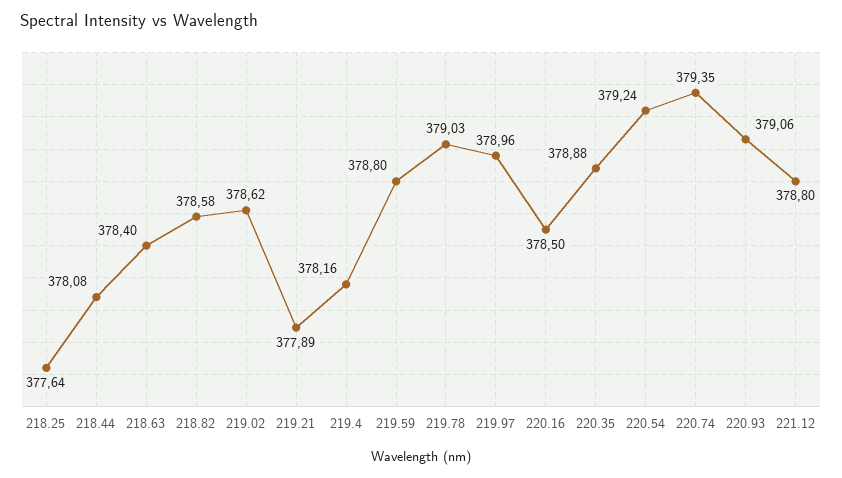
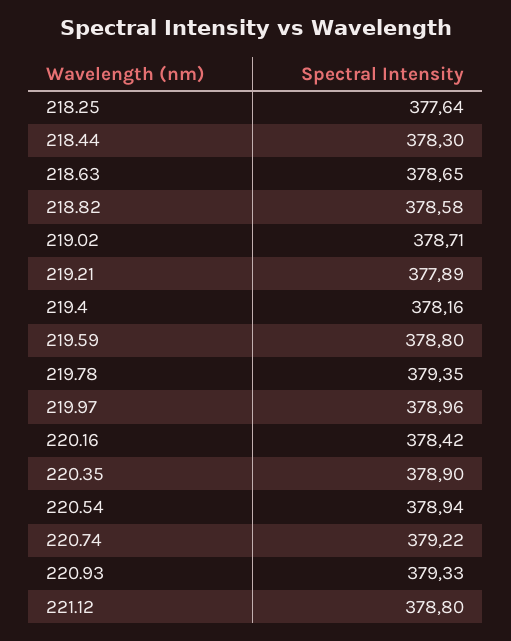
  {
    "218.25": 377.64,
-   "218.44": 378.08,
+   "218.44": 378.3,
-   "218.63": 378.4,
+   "218.63": 378.65,
    "218.82": 378.58,
-   "219.02": 378.62,
+   "219.02": 378.71,
    "219.21": 377.89,
    "219.4": 378.16,
    "219.59": 378.8,
-   "219.78": 379.03,
+   "219.78": 379.35,
    "219.97": 378.96,
-   "220.16": 378.5,
+   "220.16": 378.42,
-   "220.35": 378.88,
+   "220.35": 378.9,
-   "220.54": 379.24,
+   "220.54": 378.94,
-   "220.74": 379.35,
+   "220.74": 379.22,
-   "220.93": 379.06,
+   "220.93": 379.33,
    "221.12": 378.8
  }

